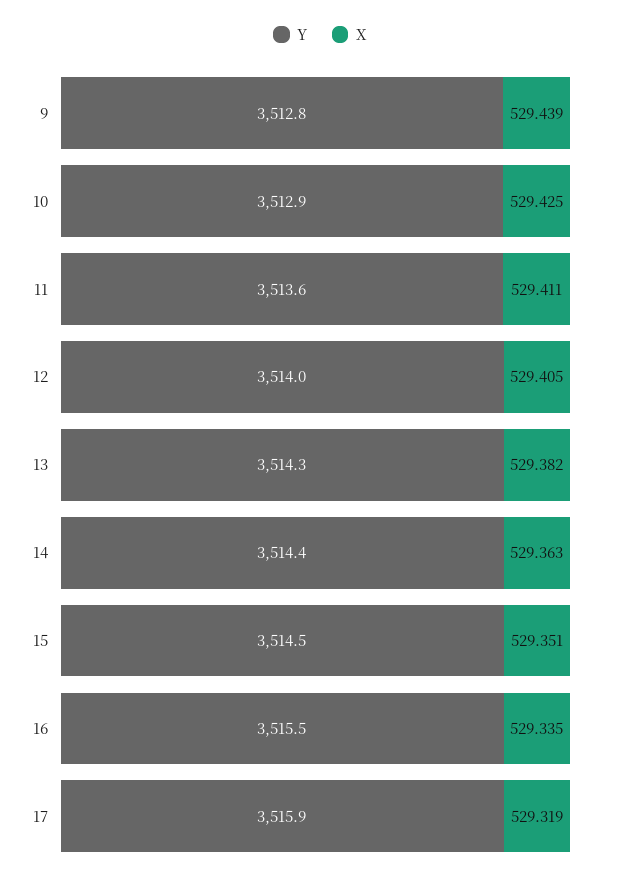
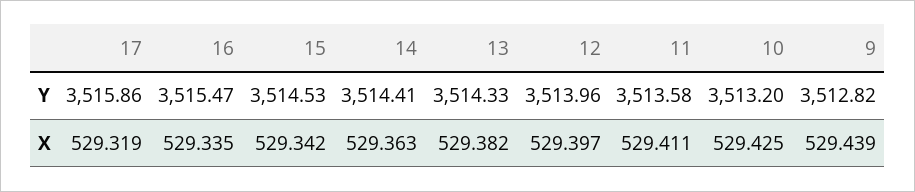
  {
    "Y": {
      "9": 3512.82,
-     "10": 3512.9,
+     "10": 3513.2,
      "11": 3513.58,
      "12": 3513.96,
      "13": 3514.33,
      "14": 3514.41,
      "15": 3514.53,
      "16": 3515.47,
      "17": 3515.86
    },
    "X": {
      "9": 529.439,
      "10": 529.425,
      "11": 529.411,
-     "12": 529.405,
+     "12": 529.397,
      "13": 529.382,
      "14": 529.363,
-     "15": 529.351,
+     "15": 529.342,
      "16": 529.335,
      "17": 529.319
    }
  }

